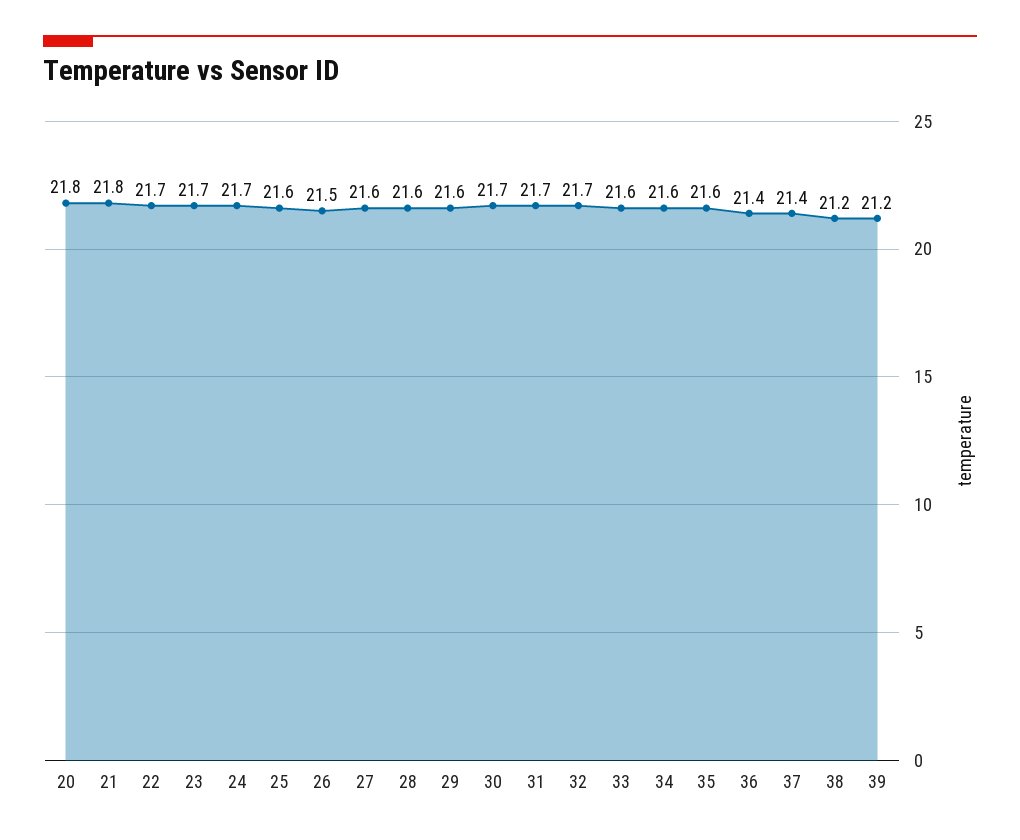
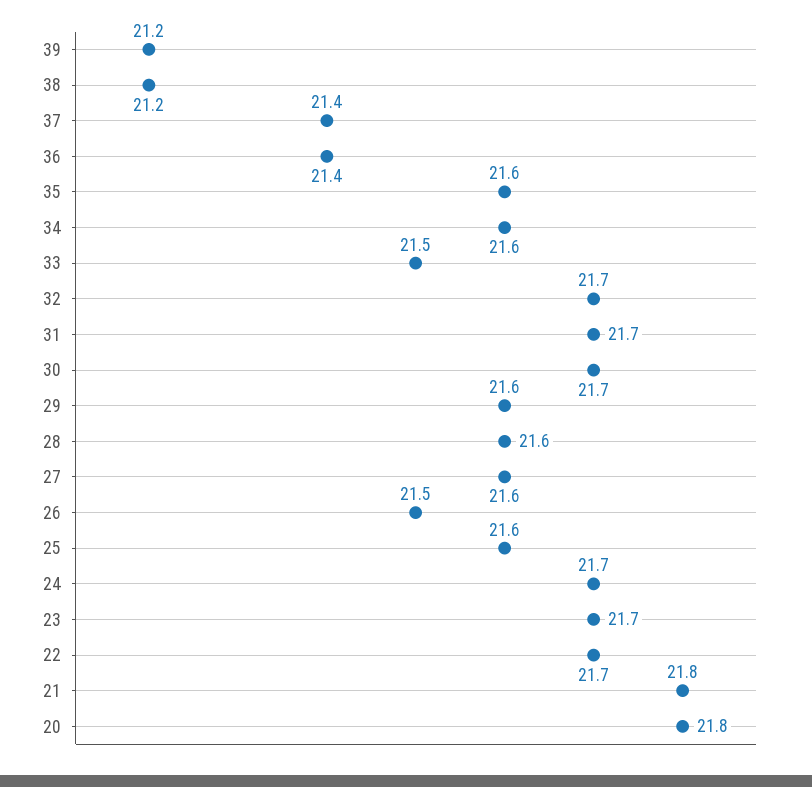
  {
    "20": 21.8,
    "21": 21.8,
    "22": 21.7,
    "23": 21.7,
    "24": 21.7,
    "25": 21.6,
    "26": 21.5,
    "27": 21.6,
    "28": 21.6,
    "29": 21.6,
    "30": 21.7,
    "31": 21.7,
    "32": 21.7,
-   "33": 21.6,
+   "33": 21.5,
    "34": 21.6,
    "35": 21.6,
    "36": 21.4,
    "37": 21.4,
    "38": 21.2,
    "39": 21.2
  }

